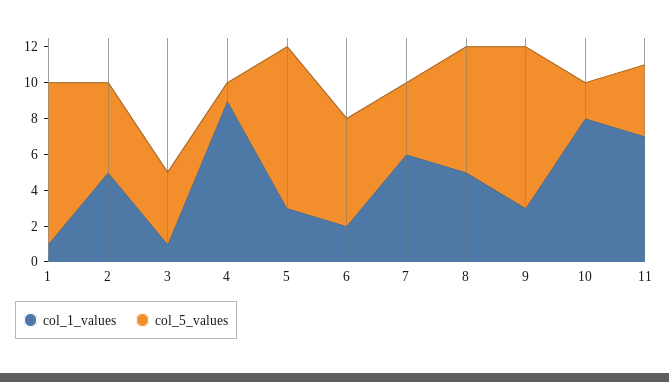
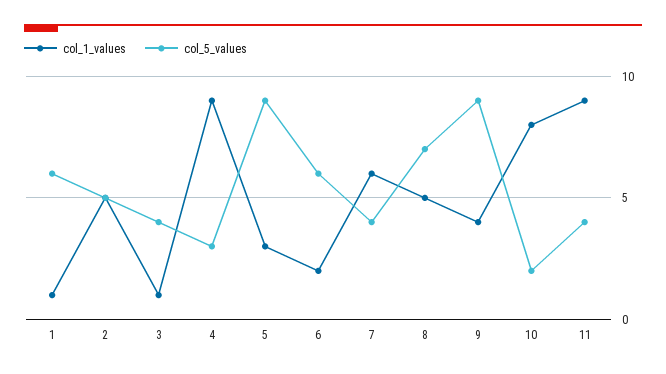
  {
    "col_1_values": {
      "1": 1,
      "2": 5,
      "3": 1,
      "4": 9,
      "5": 3,
      "6": 2,
      "7": 6,
      "8": 5,
-     "9": 3,
+     "9": 4,
      "10": 8,
-     "11": 7
+     "11": 9
    },
    "col_5_values": {
-     "1": 9,
+     "1": 6,
      "2": 5,
      "3": 4,
-     "4": 1,
+     "4": 3,
      "5": 9,
      "6": 6,
      "7": 4,
      "8": 7,
      "9": 9,
      "10": 2,
      "11": 4
    }
  }

